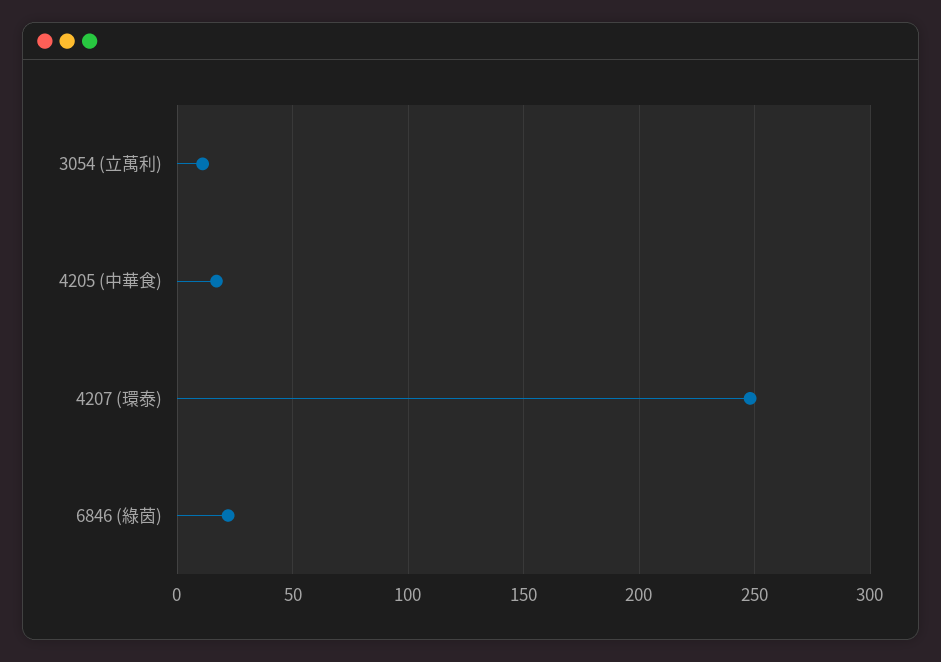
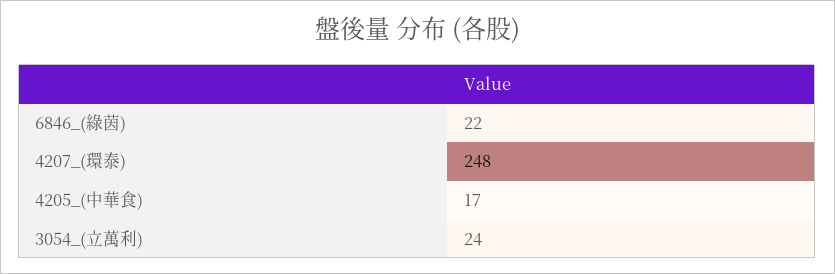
  {
-   "3054 (立萬利)": 10,
+   "3054 (立萬利)": 24,
    "4205 (中華食)": 17,
    "4207 (環泰)": 248,
    "6846 (綠茵)": 22
  }

